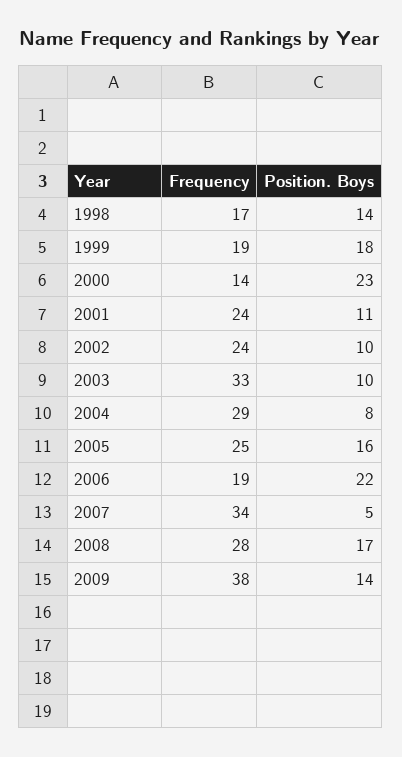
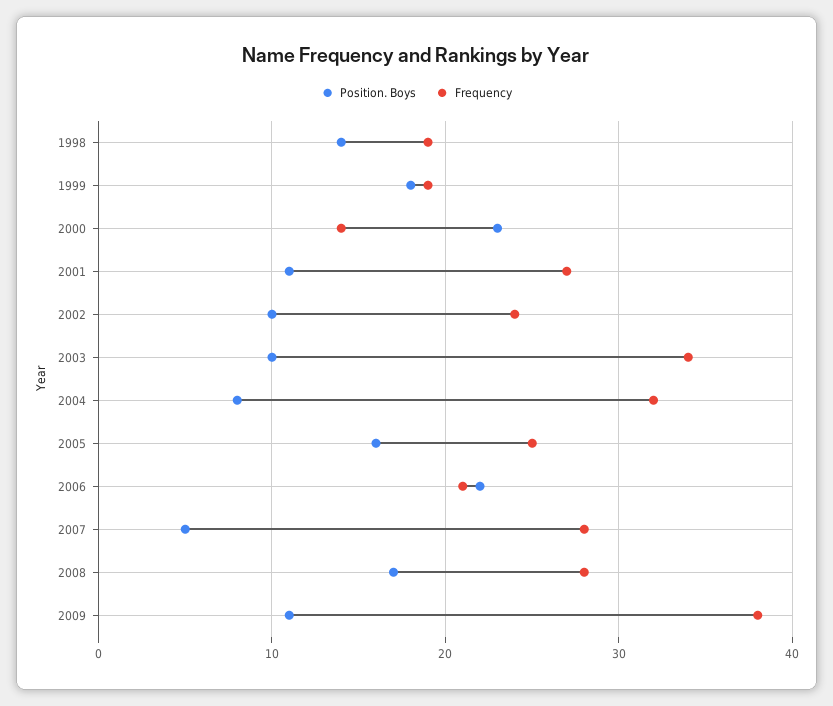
  {
    "Frequency": {
-     "1998": 17,
+     "1998": 19,
      "1999": 19,
      "2000": 14,
-     "2001": 24,
+     "2001": 27,
      "2002": 24,
-     "2003": 33,
+     "2003": 34,
-     "2004": 29,
+     "2004": 32,
      "2005": 25,
-     "2006": 19,
+     "2006": 21,
-     "2007": 34,
+     "2007": 28,
      "2008": 28,
      "2009": 38
    },
    "Position. Boys": {
      "1998": 14,
      "1999": 18,
      "2000": 23,
      "2001": 11,
      "2002": 10,
      "2003": 10,
      "2004": 8,
      "2005": 16,
      "2006": 22,
      "2007": 5,
      "2008": 17,
-     "2009": 14
+     "2009": 11
    }
  }

